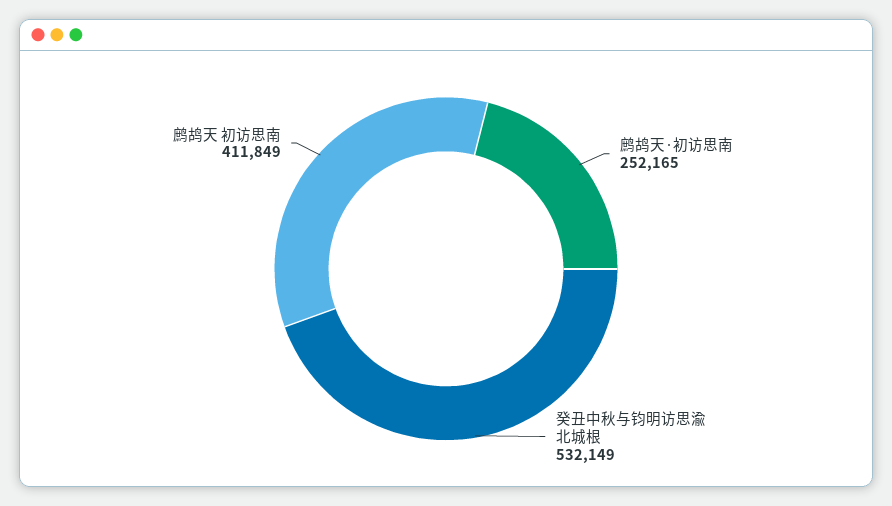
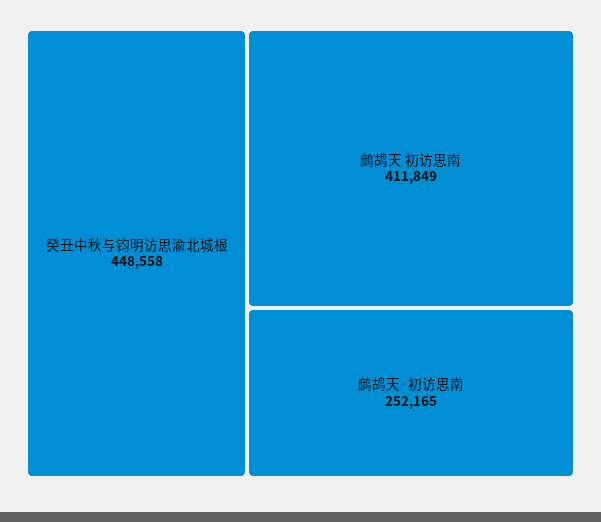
  {
    "鹧鸪天·初访思南": 252165,
-   "癸丑中秋与钧明访思渝北城根": 532149,
+   "癸丑中秋与钧明访思渝北城根": 448558,
    "鹧鸪天 初访思南": 411849
  }

